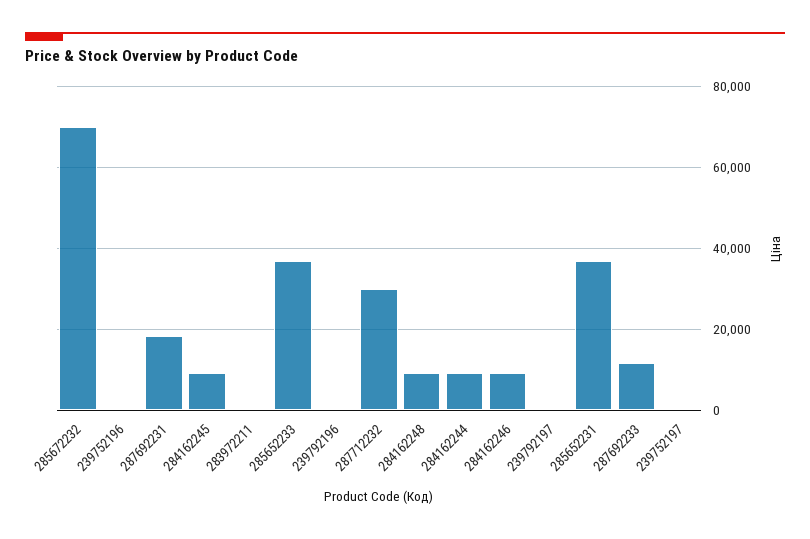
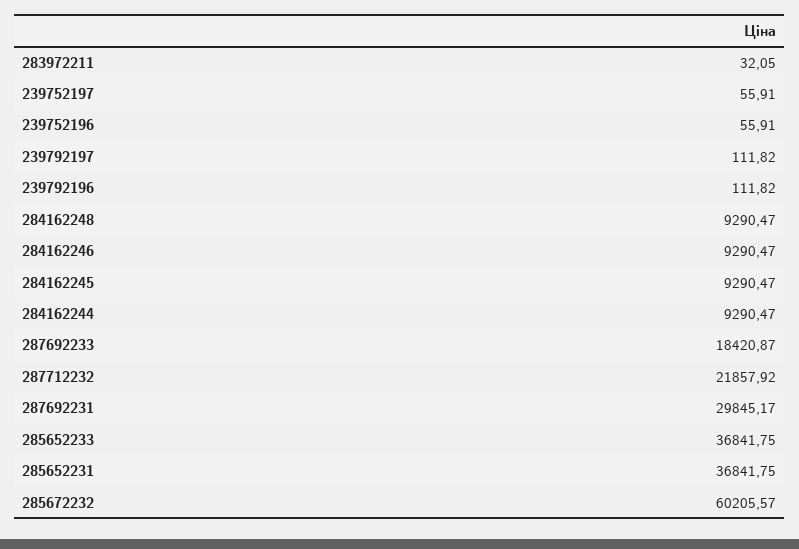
  {
-   "285672232": 70000,
+   "285672232": 60205.57,
    "239752196": 55.91,
-   "287692231": 18000,
+   "287692231": 29845.17,
    "284162245": 9290.47,
    "283972211": 32.05,
    "285652233": 36841.75,
    "239792196": 111.82,
-   "287712232": 30000,
+   "287712232": 21857.92,
    "284162248": 9290.47,
    "284162244": 9290.47,
    "284162246": 9290.47,
    "239792197": 111.82,
    "285652231": 36841.75,
-   "287692233": 12000,
+   "287692233": 18420.87,
    "239752197": 55.91
  }

